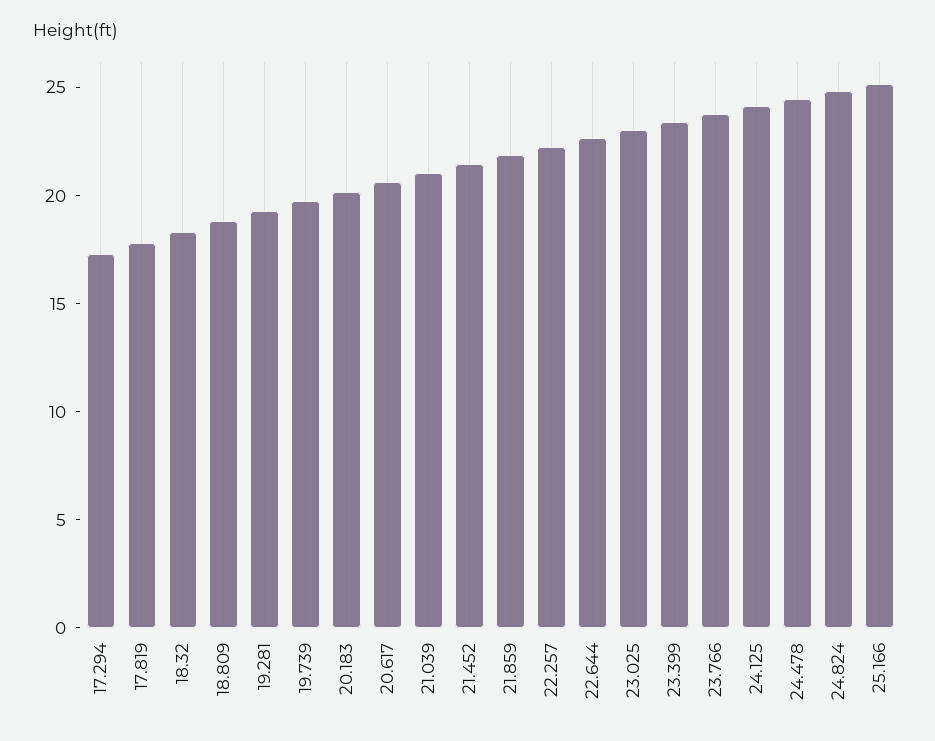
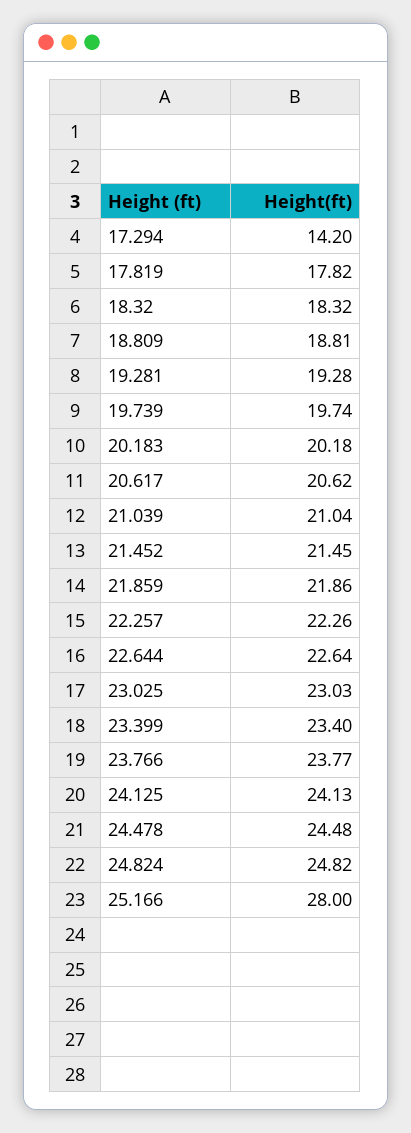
  {
-   "17.294": 17,
+   "17.294": 14.2,
    "17.819": 17.82,
    "18.32": 18.32,
    "18.809": 18.81,
    "19.281": 19.28,
    "19.739": 19.74,
    "20.183": 20.18,
    "20.617": 20.62,
    "21.039": 21.04,
    "21.452": 21.45,
    "21.859": 21.86,
    "22.257": 22.26,
    "22.644": 22.64,
    "23.025": 23.03,
    "23.399": 23.4,
    "23.766": 23.77,
    "24.125": 24.13,
    "24.478": 24.48,
    "24.824": 24.82,
-   "25.166": 25
+   "25.166": 28
  }

